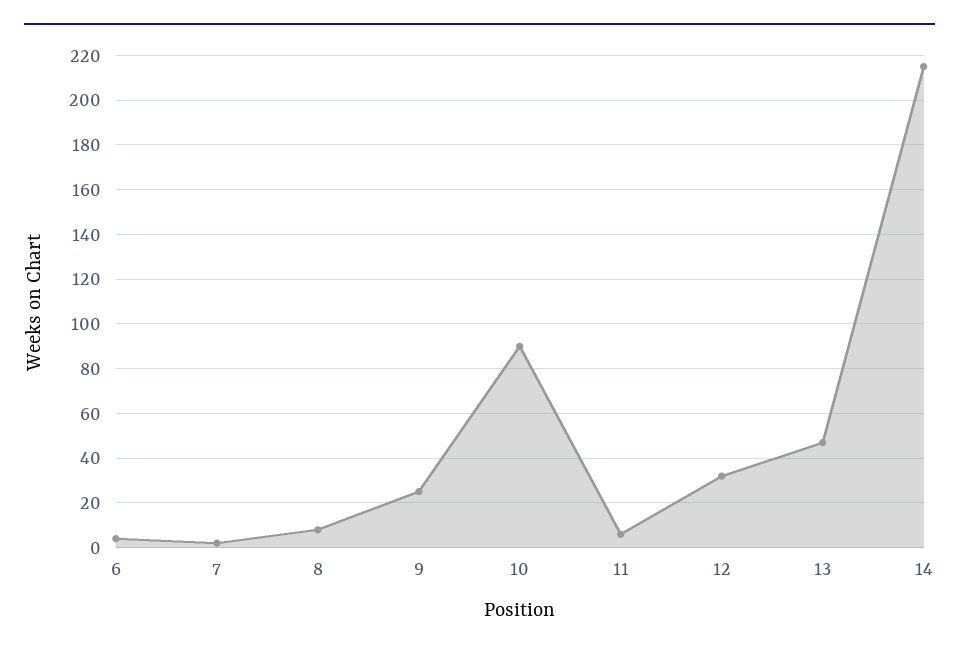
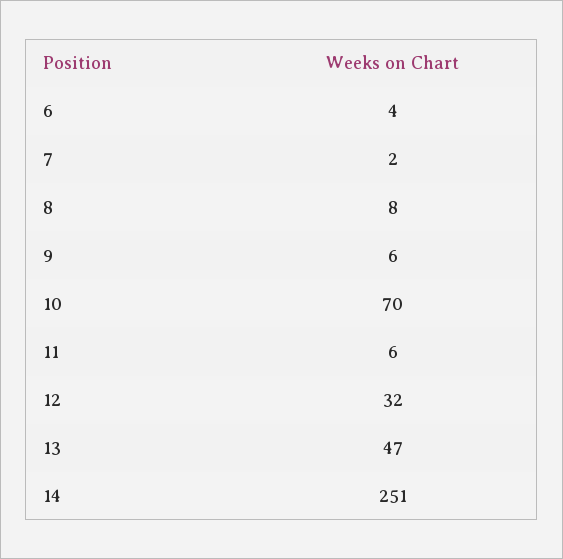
  {
    "6": 4,
    "7": 2,
    "8": 8,
-   "9": 25,
+   "9": 6,
-   "10": 90,
+   "10": 70,
    "11": 6,
    "12": 32,
    "13": 47,
-   "14": 215
+   "14": 251
  }

